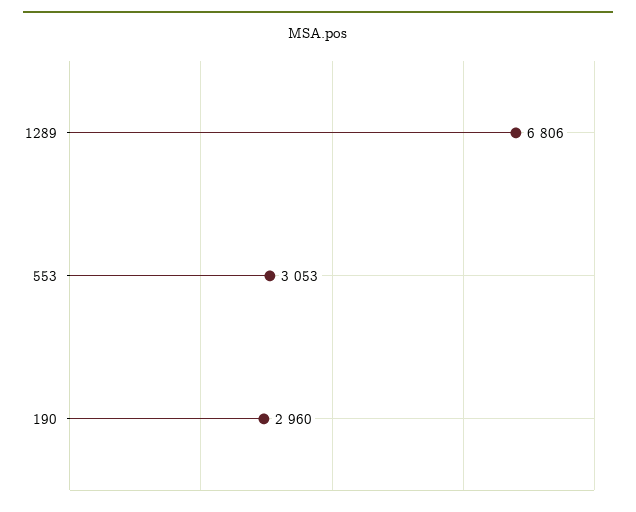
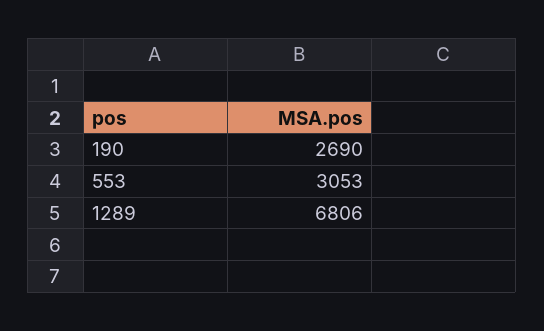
  {
    "1289": 6806,
    "553": 3053,
-   "190": 2960
+   "190": 2690
  }

